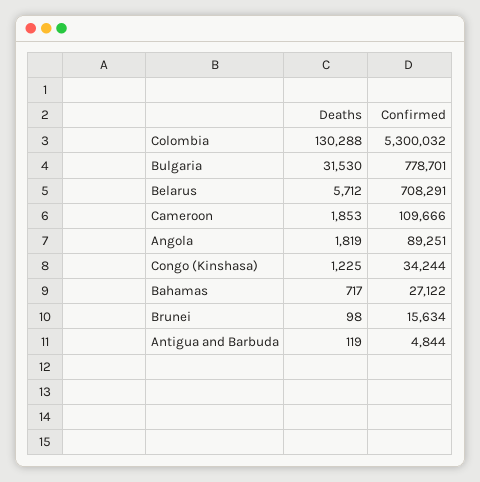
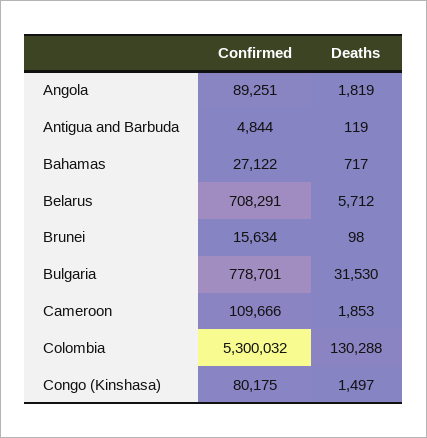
  {
    "Deaths": {
      "Colombia": 130288,
      "Bulgaria": 31530,
      "Belarus": 5712,
      "Cameroon": 1853,
      "Angola": 1819,
-     "Congo (Kinshasa)": 1225,
+     "Congo (Kinshasa)": 1497,
      "Bahamas": 717,
      "Brunei": 98,
      "Antigua and Barbuda": 119
    },
    "Confirmed": {
      "Colombia": 5300032,
      "Bulgaria": 778701,
      "Belarus": 708291,
      "Cameroon": 109666,
      "Angola": 89251,
-     "Congo (Kinshasa)": 34244,
+     "Congo (Kinshasa)": 80175,
      "Bahamas": 27122,
      "Brunei": 15634,
      "Antigua and Barbuda": 4844
    }
  }

